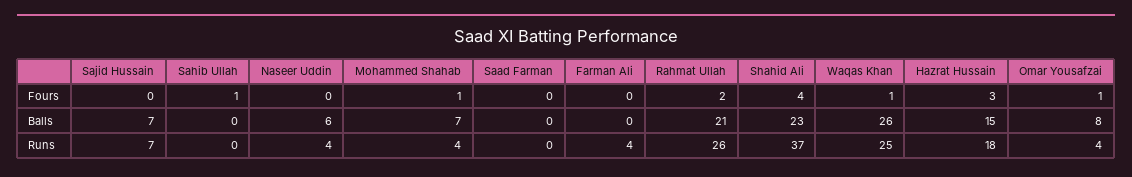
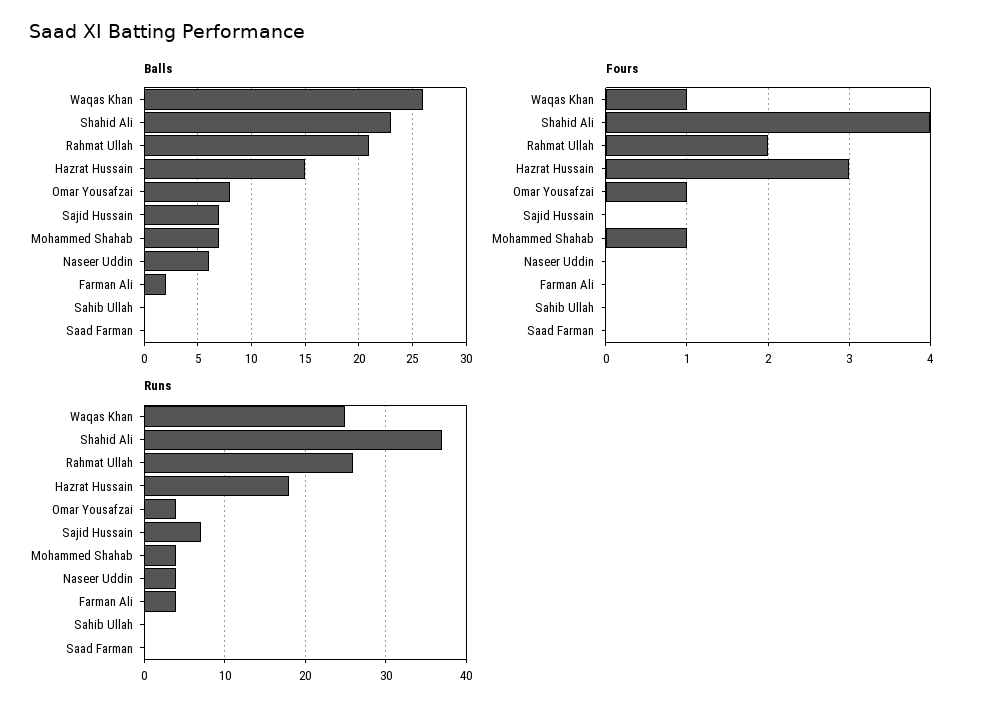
  {
    "Fours": {
      "Sajid Hussain": 0,
-     "Sahib Ullah": 1,
+     "Sahib Ullah": 0,
      "Naseer Uddin": 0,
      "Mohammed Shahab": 1,
      "Saad Farman": 0,
      "Farman Ali": 0,
      "Rahmat Ullah": 2,
      "Shahid Ali": 4,
      "Waqas Khan": 1,
      "Hazrat Hussain": 3,
      "Omar Yousafzai": 1
    },
    "Balls": {
      "Sajid Hussain": 7,
      "Sahib Ullah": 0,
      "Naseer Uddin": 6,
      "Mohammed Shahab": 7,
      "Saad Farman": 0,
-     "Farman Ali": 0,
+     "Farman Ali": 2,
      "Rahmat Ullah": 21,
      "Shahid Ali": 23,
      "Waqas Khan": 26,
      "Hazrat Hussain": 15,
      "Omar Yousafzai": 8
    },
    "Runs": {
      "Sajid Hussain": 7,
      "Sahib Ullah": 0,
      "Naseer Uddin": 4,
      "Mohammed Shahab": 4,
      "Saad Farman": 0,
      "Farman Ali": 4,
      "Rahmat Ullah": 26,
      "Shahid Ali": 37,
      "Waqas Khan": 25,
      "Hazrat Hussain": 18,
      "Omar Yousafzai": 4
    }
  }

